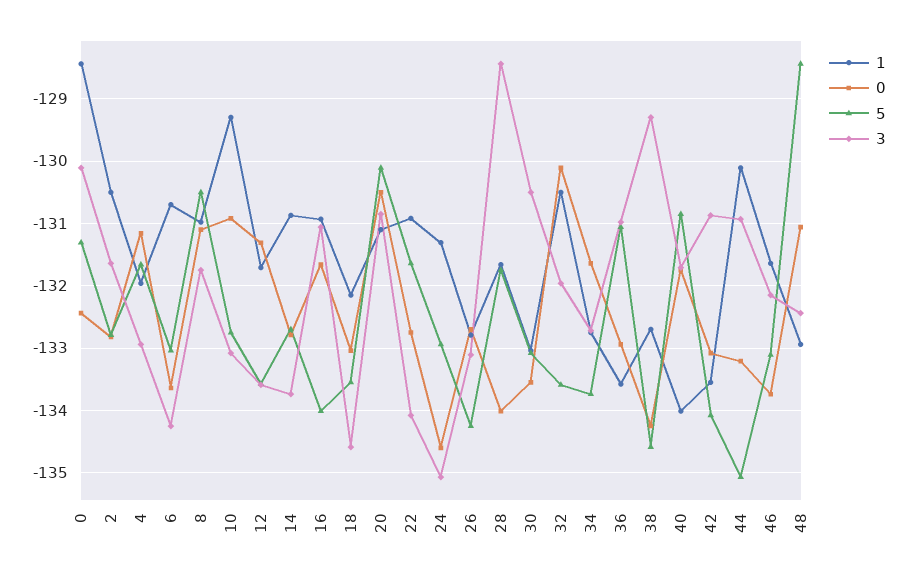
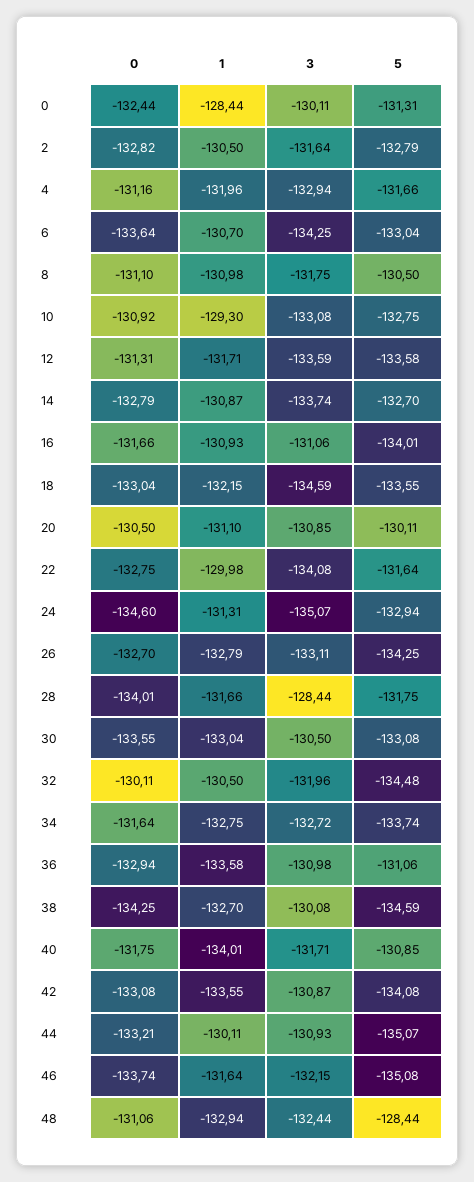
  {
    "1": {
      "0": -128.44,
      "2": -130.5,
      "4": -131.96,
      "6": -130.7,
      "8": -130.98,
      "10": -129.3,
      "12": -131.71,
      "14": -130.87,
      "16": -130.93,
      "18": -132.15,
      "20": -131.1,
-     "22": -130.9,
+     "22": -129.98,
      "24": -131.31,
      "26": -132.79,
      "28": -131.66,
      "30": -133.04,
      "32": -130.5,
      "34": -132.75,
      "36": -133.58,
      "38": -132.7,
      "40": -134.01,
      "42": -133.55,
      "44": -130.11,
      "46": -131.64,
      "48": -132.94
    },
    "0": {
      "0": -132.44,
      "2": -132.82,
      "4": -131.16,
      "6": -133.64,
      "8": -131.1,
      "10": -130.92,
      "12": -131.31,
      "14": -132.79,
      "16": -131.66,
      "18": -133.04,
      "20": -130.5,
      "22": -132.75,
      "24": -134.6,
      "26": -132.7,
      "28": -134.01,
      "30": -133.55,
      "32": -130.11,
      "34": -131.64,
      "36": -132.94,
      "38": -134.25,
      "40": -131.75,
      "42": -133.08,
      "44": -133.21,
      "46": -133.74,
      "48": -131.06
    },
    "5": {
      "0": -131.31,
      "2": -132.79,
      "4": -131.66,
      "6": -133.04,
      "8": -130.5,
      "10": -132.75,
      "12": -133.58,
      "14": -132.7,
      "16": -134.01,
      "18": -133.55,
      "20": -130.11,
      "22": -131.64,
      "24": -132.94,
      "26": -134.25,
      "28": -131.75,
      "30": -133.08,
-     "32": -133.6,
+     "32": -134.48,
      "34": -133.74,
      "36": -131.06,
      "38": -134.59,
      "40": -130.85,
      "42": -134.08,
      "44": -135.07,
-     "46": -133.1,
+     "46": -135.08,
      "48": -128.44
    },
    "3": {
      "0": -130.11,
      "2": -131.64,
      "4": -132.94,
      "6": -134.25,
      "8": -131.75,
      "10": -133.08,
      "12": -133.59,
      "14": -133.74,
      "16": -131.06,
      "18": -134.59,
      "20": -130.85,
      "22": -134.08,
      "24": -135.07,
      "26": -133.11,
      "28": -128.44,
      "30": -130.5,
      "32": -131.96,
      "34": -132.72,
      "36": -130.98,
-     "38": -129.3,
+     "38": -130.08,
      "40": -131.71,
      "42": -130.87,
      "44": -130.93,
      "46": -132.15,
      "48": -132.44
    }
  }

